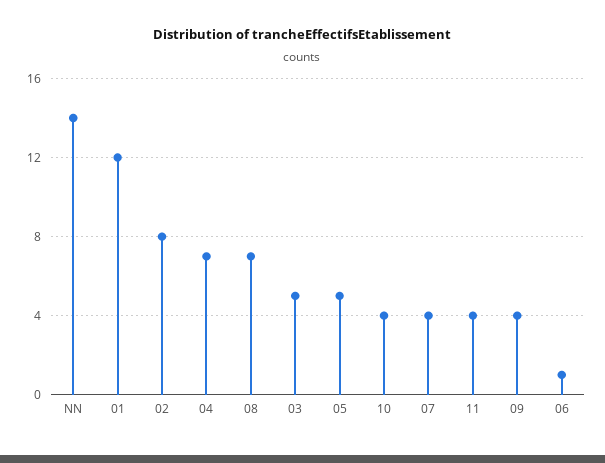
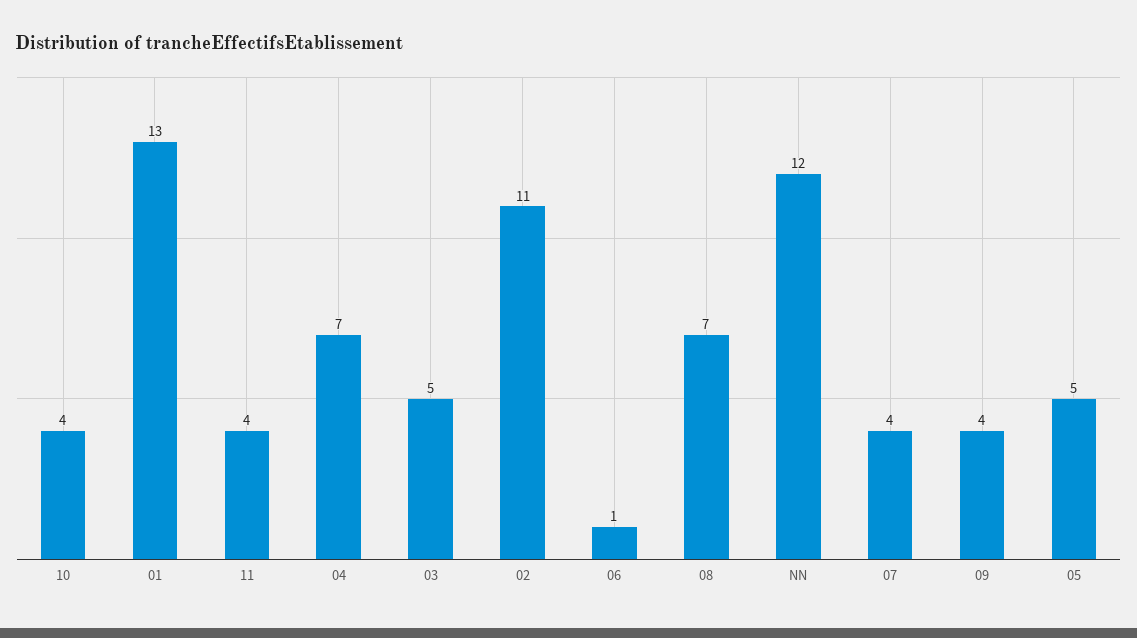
  {
-   "NN": 14,
+   "NN": 12,
-   "01": 12,
+   "01": 13,
-   "02": 8,
+   "02": 11,
    "04": 7,
    "08": 7,
    "03": 5,
    "05": 5,
    "10": 4,
    "07": 4,
    "11": 4,
    "09": 4,
    "06": 1
  }

